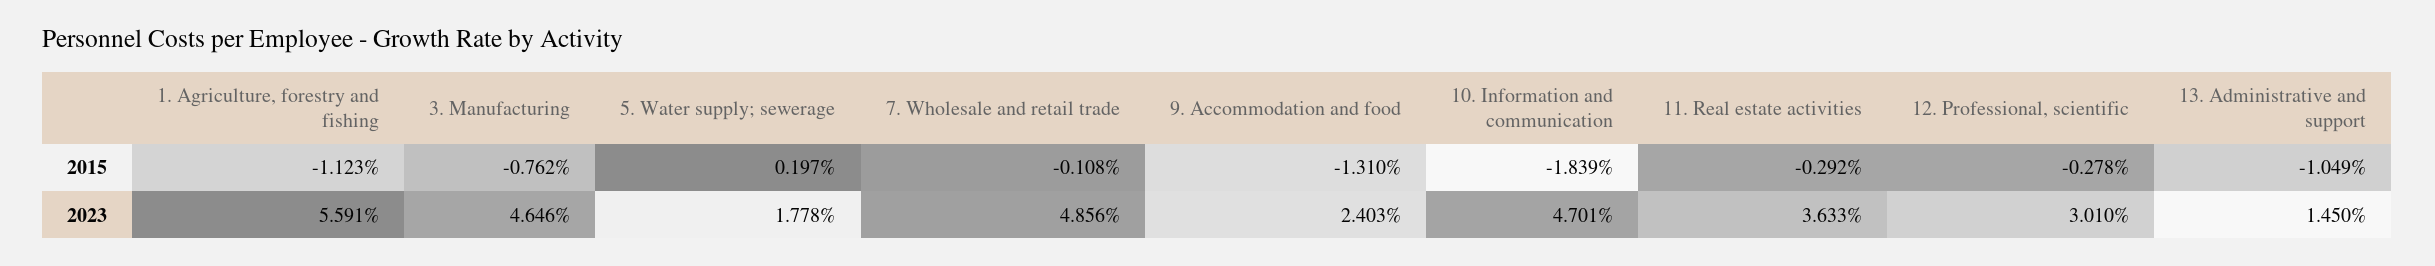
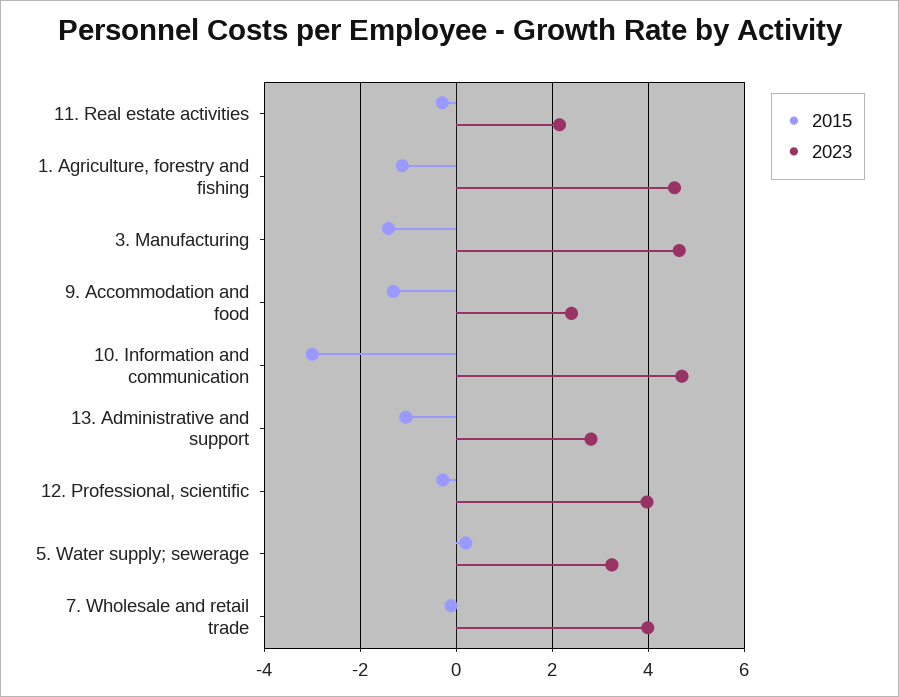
  {
    "2015": {
      "1. Agriculture, forestry and fishing": -1.123,
-     "3. Manufacturing": -0.762,
+     "3. Manufacturing": -1.4,
      "5. Water supply; sewerage": 0.197,
      "7. Wholesale and retail trade": -0.108,
      "9. Accommodation and food": -1.31,
-     "10. Information and communication": -1.839,
+     "10. Information and communication": -3,
      "11. Real estate activities": -0.292,
      "12. Professional, scientific": -0.278,
      "13. Administrative and support": -1.049
    },
    "2023": {
-     "1. Agriculture, forestry and fishing": 5.591,
+     "1. Agriculture, forestry and fishing": 4.6,
      "3. Manufacturing": 4.646,
-     "5. Water supply; sewerage": 1.778,
+     "5. Water supply; sewerage": 3.2,
-     "7. Wholesale and retail trade": 4.856,
+     "7. Wholesale and retail trade": 4,
      "9. Accommodation and food": 2.403,
      "10. Information and communication": 4.701,
-     "11. Real estate activities": 3.633,
+     "11. Real estate activities": 2.2,
-     "12. Professional, scientific": 3.01,
+     "12. Professional, scientific": 4,
-     "13. Administrative and support": 1.45
+     "13. Administrative and support": 2.8
    }
  }

